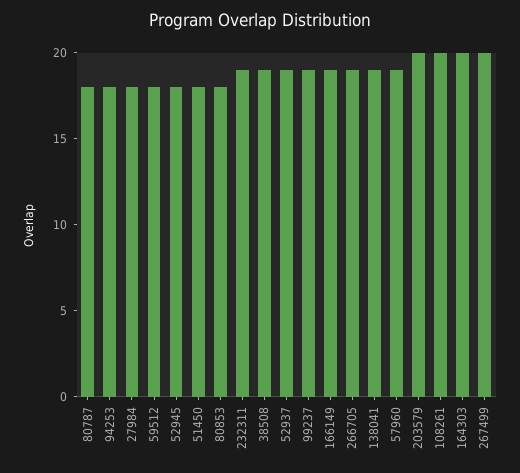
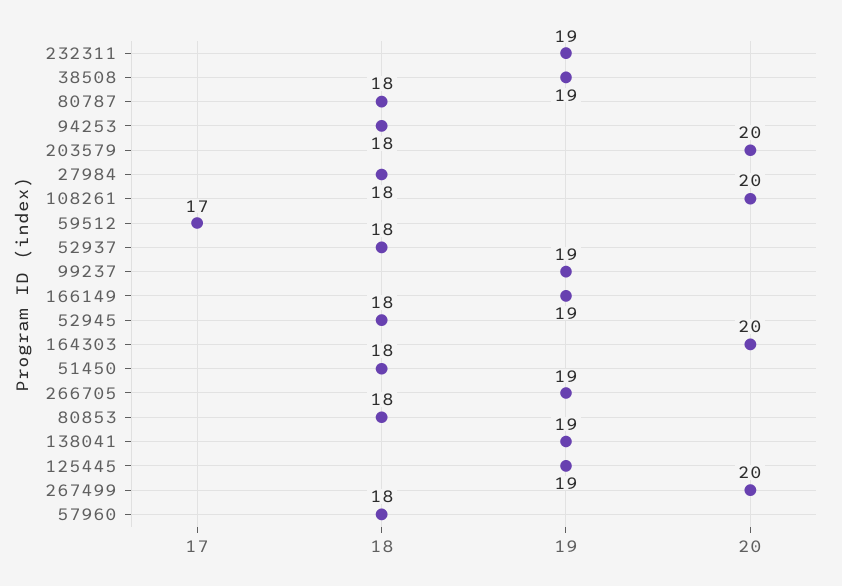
  {
    "80787": 18,
    "94253": 18,
    "27984": 18,
-   "59512": 18,
+   "59512": 17,
    "52945": 18,
    "51450": 18,
    "80853": 18,
    "232311": 19,
    "38508": 19,
-   "52937": 19,
+   "52937": 18,
    "99237": 19,
    "166149": 19,
    "266705": 19,
    "138041": 19,
-   "57960": 19,
+   "57960": 18,
    "203579": 20,
    "108261": 20,
    "164303": 20,
-   "267499": 20
+   "267499": 20,
+   "125445": 19
  }

